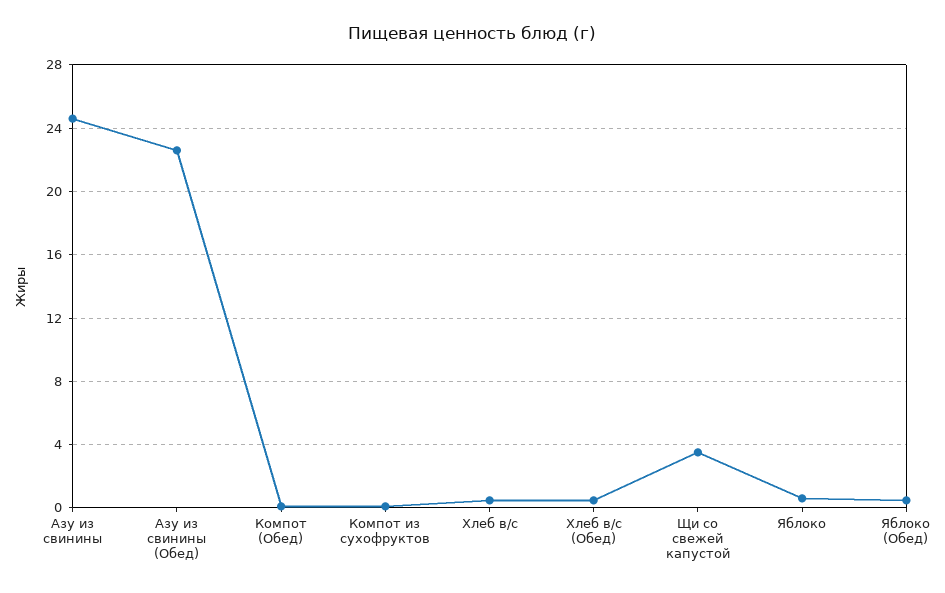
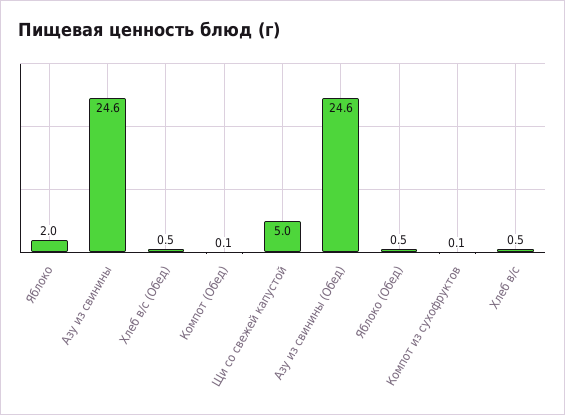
  {
    "Азу из свинины": 24.6,
-   "Азу из свинины (Обед)": 22.5,
+   "Азу из свинины (Обед)": 24.6,
    "Компот (Обед)": 0.1,
    "Компот из сухофруктов": 0.1,
    "Хлеб в/с": 0.5,
    "Хлеб в/с (Обед)": 0.5,
-   "Щи со свежей капустой": 3.5,
+   "Щи со свежей капустой": 5,
-   "Яблоко": 0.5,
+   "Яблоко": 2,
    "Яблоко (Обед)": 0.5
  }

